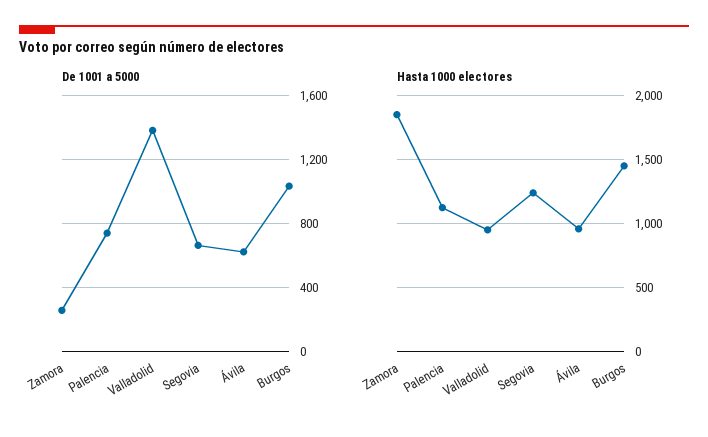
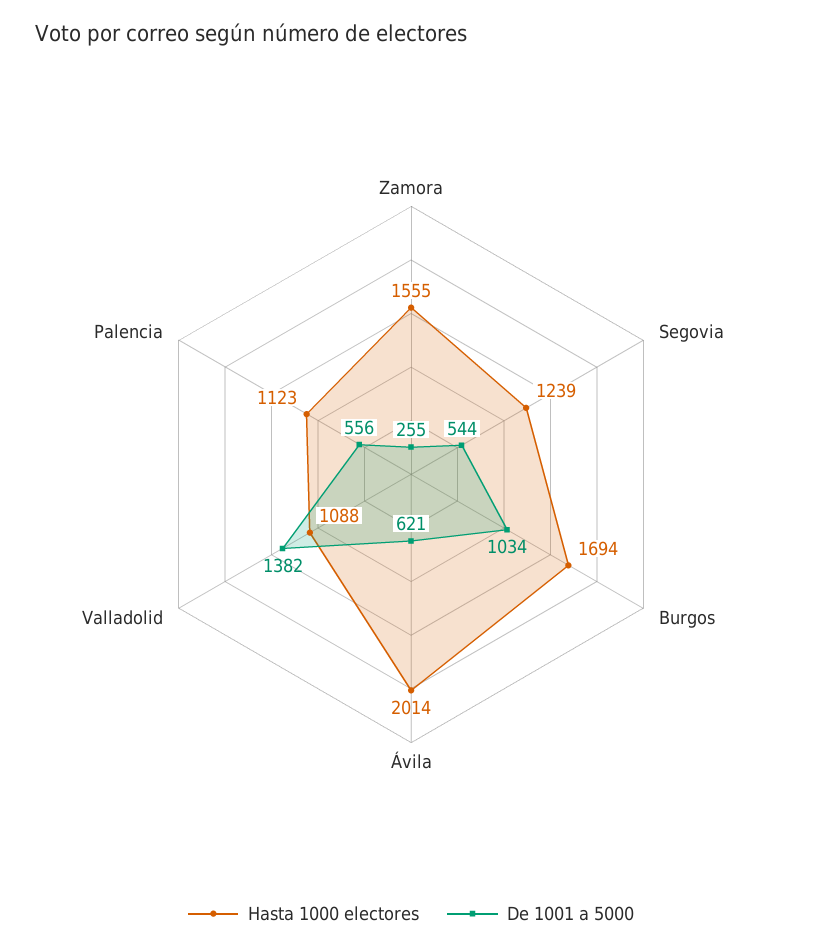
  {
    "De 1001 a 5000": {
      "Zamora": 255,
-     "Palencia": 750,
+     "Palencia": 556,
      "Valladolid": 1382,
-     "Segovia": 650,
+     "Segovia": 544,
      "Ávila": 621,
      "Burgos": 1034
    },
    "Hasta 1000 electores": {
-     "Zamora": 1850,
+     "Zamora": 1555,
      "Palencia": 1123,
-     "Valladolid": 950,
+     "Valladolid": 1088,
      "Segovia": 1239,
-     "Ávila": 950,
+     "Ávila": 2014,
-     "Burgos": 1450
+     "Burgos": 1694
    }
  }

